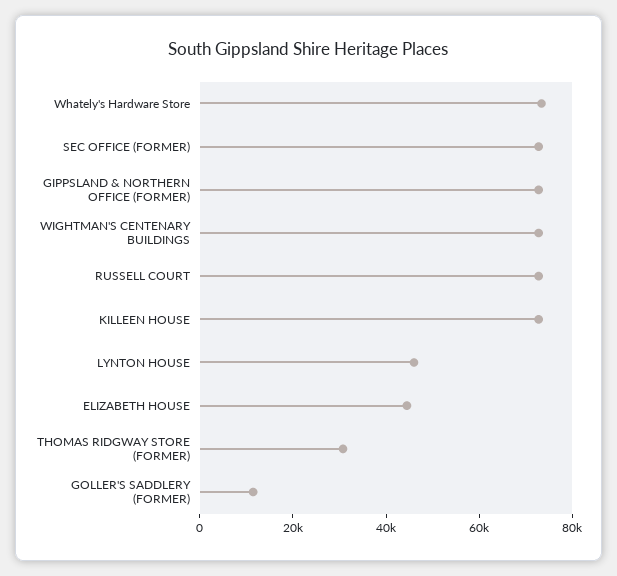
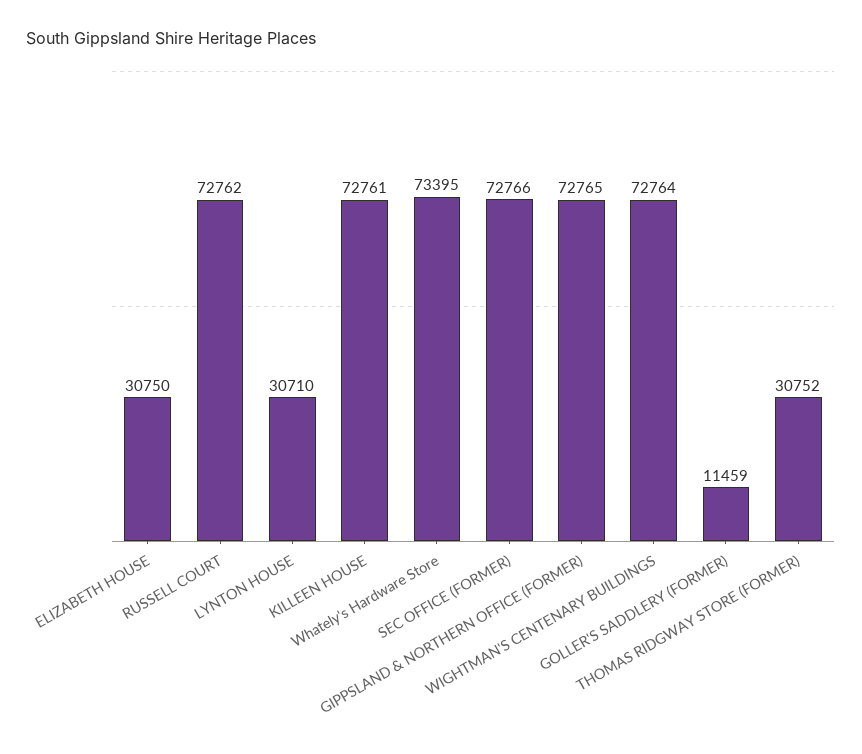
  {
    "Whately's Hardware Store": 73395,
    "SEC OFFICE (FORMER)": 72766,
    "GIPPSLAND & NORTHERN OFFICE (FORMER)": 72765,
    "WIGHTMAN'S CENTENARY BUILDINGS": 72764,
    "RUSSELL COURT": 72762,
    "KILLEEN HOUSE": 72761,
-   "LYNTON HOUSE": 45000,
+   "LYNTON HOUSE": 30710,
-   "ELIZABETH HOUSE": 45000,
+   "ELIZABETH HOUSE": 30750,
    "THOMAS RIDGWAY STORE (FORMER)": 30752,
    "GOLLER'S SADDLERY (FORMER)": 11459
  }

